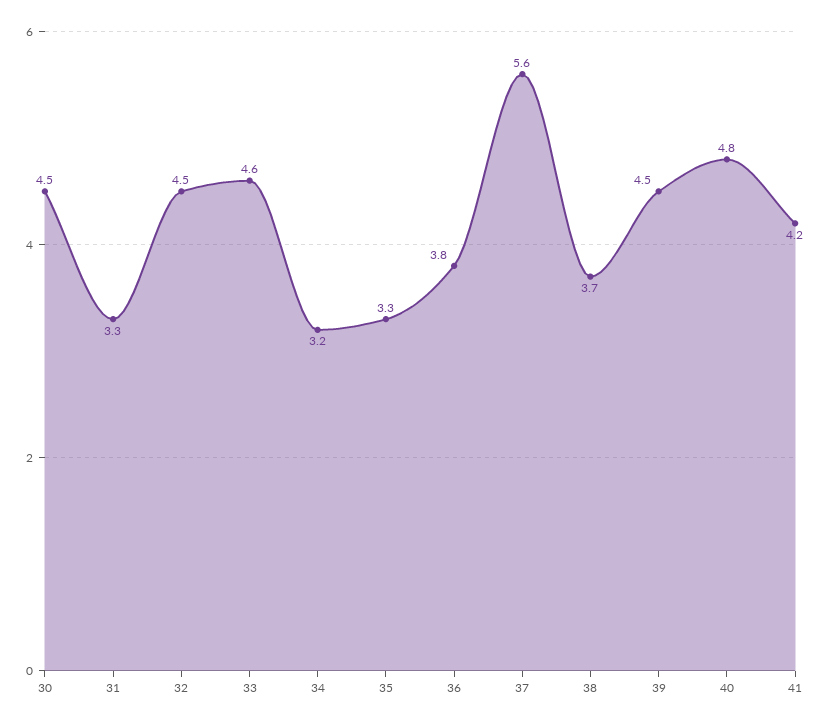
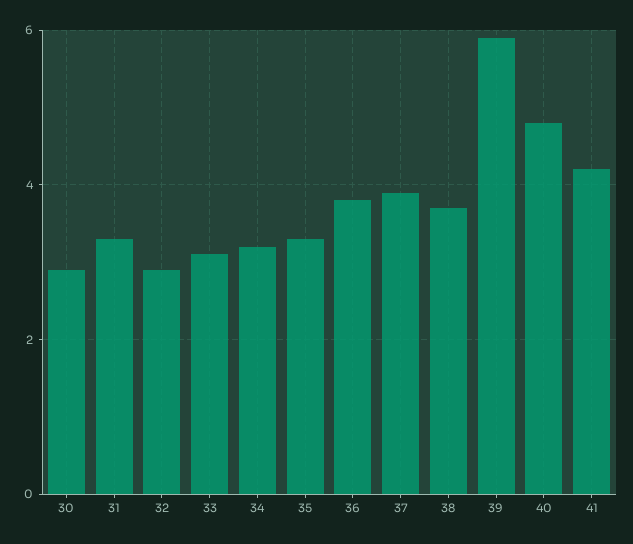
  {
-   "30": 4.5,
+   "30": 3,
    "31": 3.3,
-   "32": 4.5,
+   "32": 3,
-   "33": 4.6,
+   "33": 3,
    "34": 3.2,
    "35": 3.3,
    "36": 3.8,
-   "37": 5.6,
+   "37": 4,
    "38": 3.7,
-   "39": 4.5,
+   "39": 6,
    "40": 4.8,
    "41": 4.2
  }

